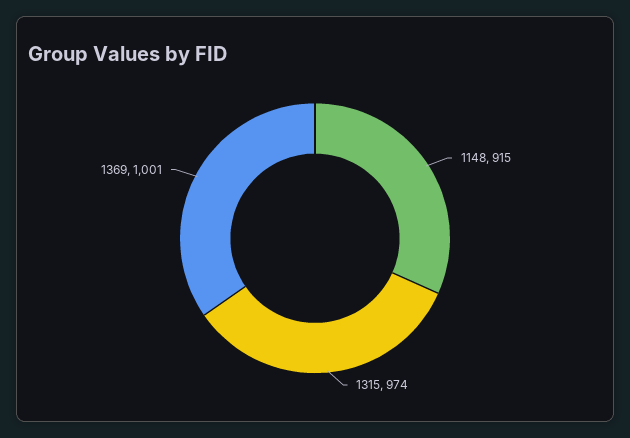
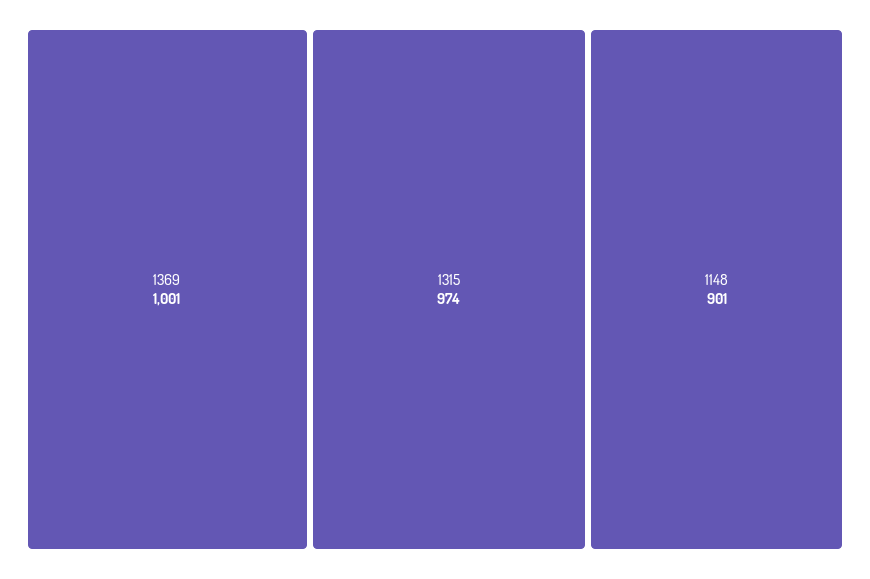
  {
-   "1148": 915,
+   "1148": 901,
    "1315": 974,
    "1369": 1001
  }

